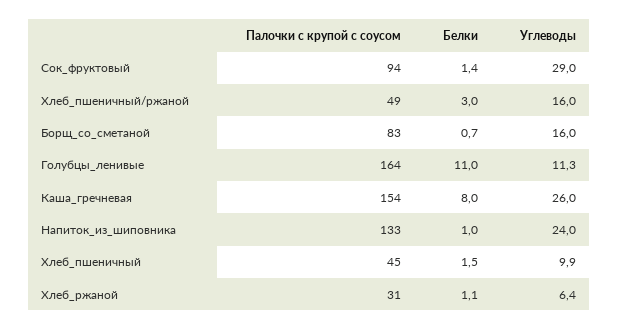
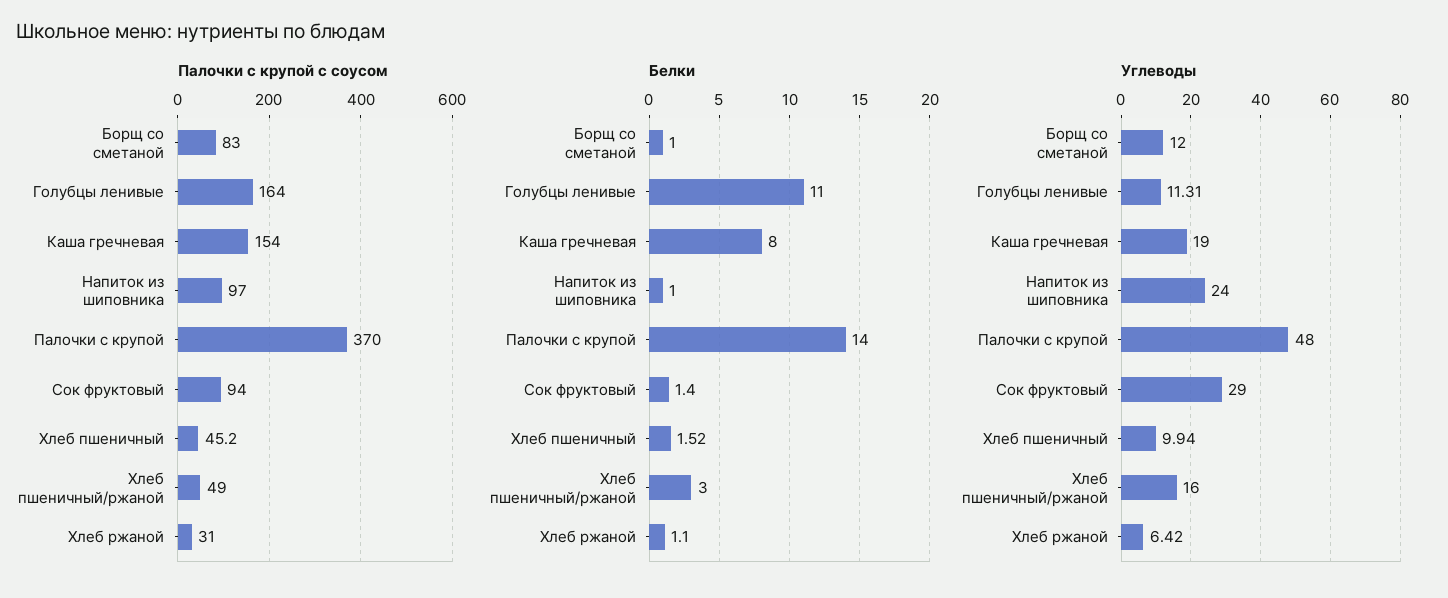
  {
    "Палочки с крупой с соусом": {
      "Сок_фруктовый": 94,
      "Хлеб_пшеничный/ржаной": 49,
      "Борщ_со_сметаной": 83,
      "Голубцы_ленивые": 164,
      "Каша_гречневая": 154,
-     "Напиток_из_шиповника": 133,
+     "Напиток_из_шиповника": 97,
      "Хлеб_пшеничный": 45.2,
-     "Хлеб_ржаной": 31
+     "Хлеб_ржаной": 31,
+     "Палочки с крупой": 370
    },
    "Белки": {
      "Сок_фруктовый": 1.4,
      "Хлеб_пшеничный/ржаной": 3,
-     "Борщ_со_сметаной": 0.7,
+     "Борщ_со_сметаной": 1,
      "Голубцы_ленивые": 11,
      "Каша_гречневая": 8,
      "Напиток_из_шиповника": 1,
      "Хлеб_пшеничный": 1.52,
-     "Хлеб_ржаной": 1.1
+     "Хлеб_ржаной": 1.1,
+     "Палочки с крупой": 14
    },
    "Углеводы": {
      "Сок_фруктовый": 29,
      "Хлеб_пшеничный/ржаной": 16,
-     "Борщ_со_сметаной": 16,
+     "Борщ_со_сметаной": 12,
      "Голубцы_ленивые": 11.31,
-     "Каша_гречневая": 26,
+     "Каша_гречневая": 19,
      "Напиток_из_шиповника": 24,
      "Хлеб_пшеничный": 9.94,
-     "Хлеб_ржаной": 6.42
+     "Хлеб_ржаной": 6.42,
+     "Палочки с крупой": 48
    }
  }

